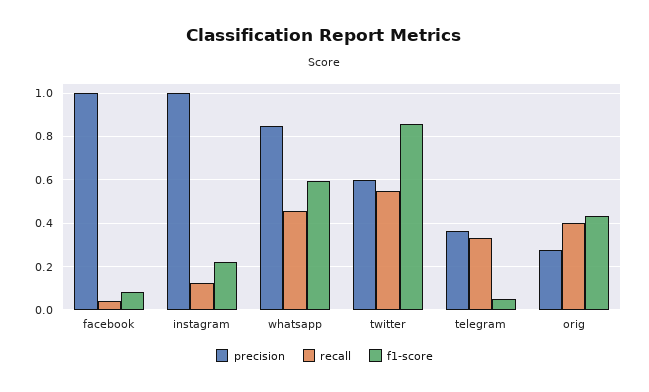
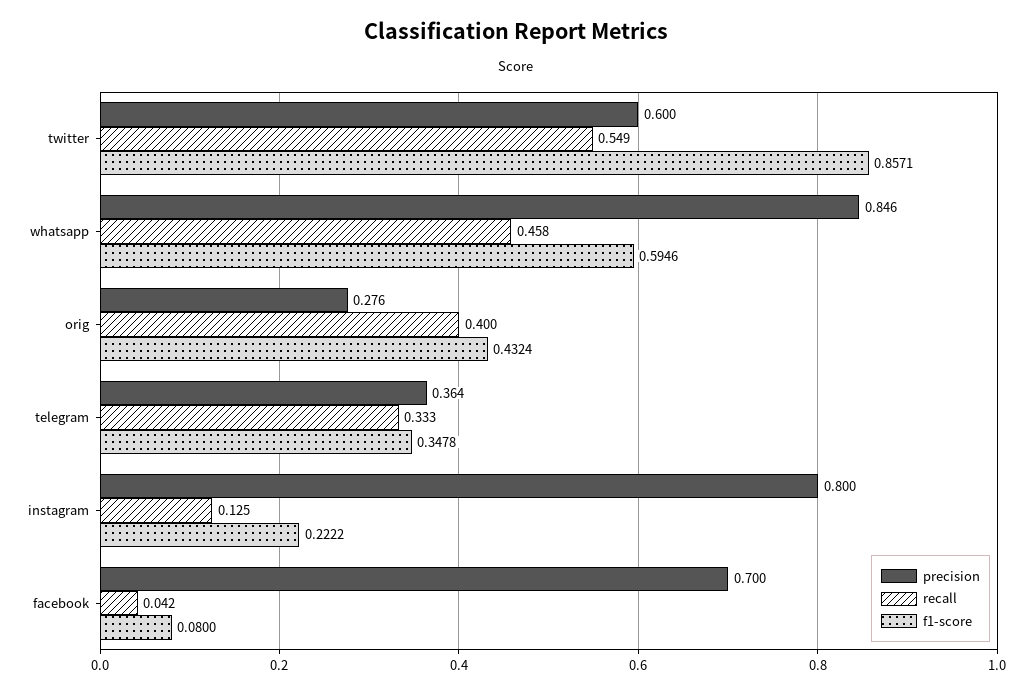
  {
    "precision": {
-     "facebook": 1,
+     "facebook": 0.7,
-     "instagram": 1,
+     "instagram": 0.8,
      "whatsapp": 0.846,
      "twitter": 0.6,
      "telegram": 0.364,
      "orig": 0.276
    },
    "recall": {
      "facebook": 0.042,
      "instagram": 0.125,
      "whatsapp": 0.458,
      "twitter": 0.549,
      "telegram": 0.333,
      "orig": 0.4
    },
    "f1-score": {
      "facebook": 0.08,
      "instagram": 0.2222,
      "whatsapp": 0.5946,
      "twitter": 0.8571,
-     "telegram": 0.05,
+     "telegram": 0.3478,
      "orig": 0.4324
    }
  }

